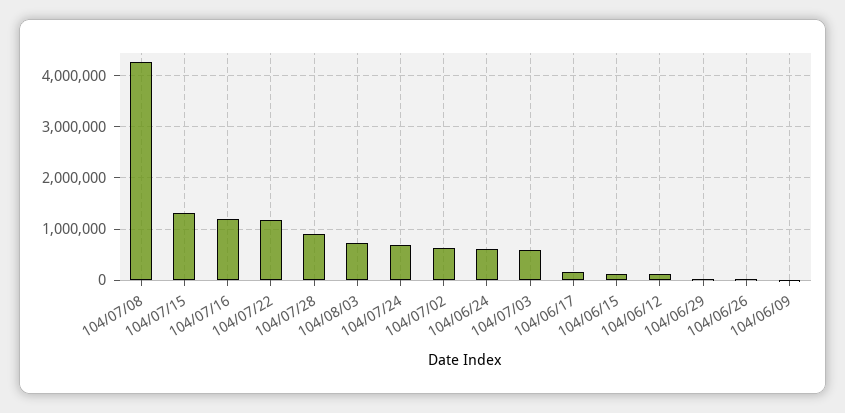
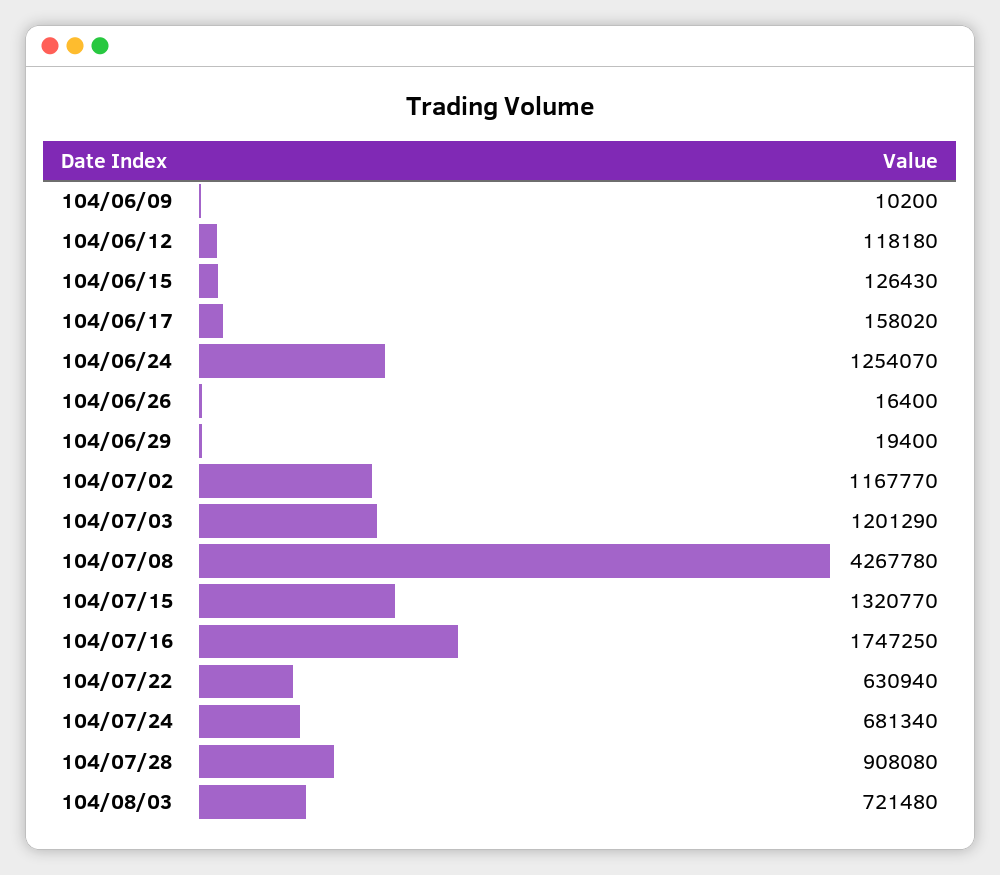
  {
    "104/07/08": 4267780,
    "104/07/15": 1320770,
-   "104/07/16": 1200000,
+   "104/07/16": 1747250,
-   "104/07/22": 1200000,
+   "104/07/22": 630940,
    "104/07/28": 908080,
    "104/08/03": 721480,
    "104/07/24": 681340,
-   "104/07/02": 600000,
+   "104/07/02": 1167770,
-   "104/06/24": 600000,
+   "104/06/24": 1254070,
-   "104/07/03": 600000,
+   "104/07/03": 1201290,
    "104/06/17": 158020,
    "104/06/15": 126430,
    "104/06/12": 118180,
    "104/06/29": 19400,
    "104/06/26": 16400,
    "104/06/09": 10200
  }

